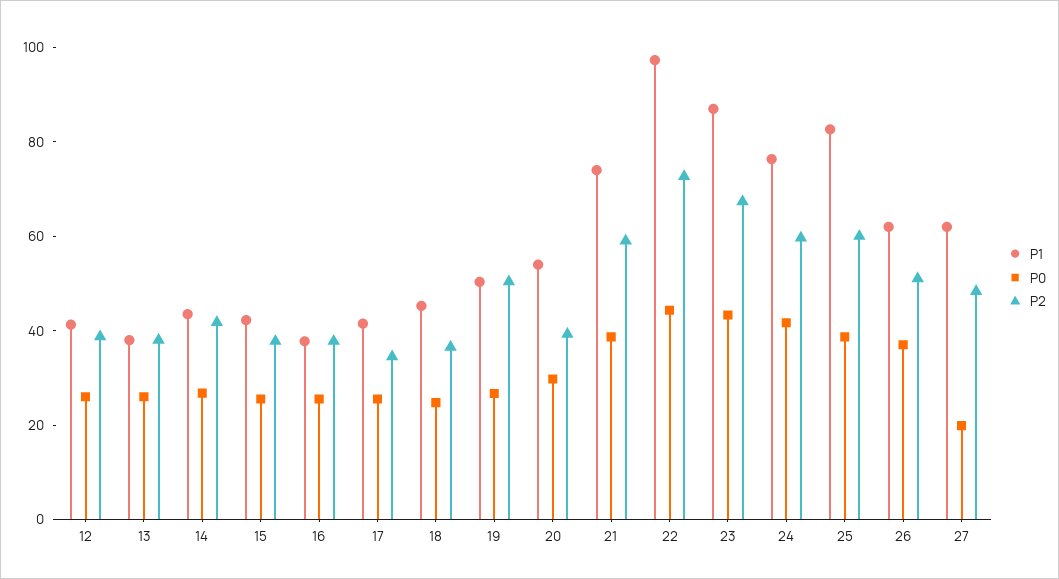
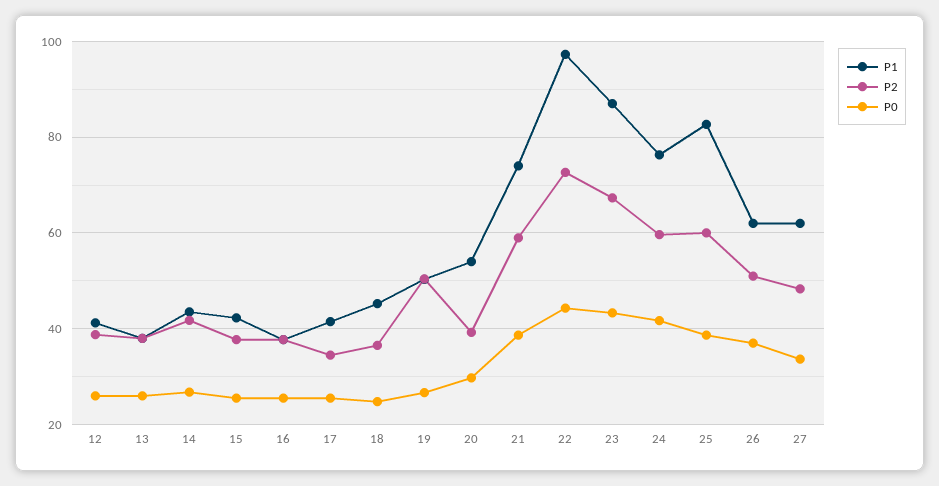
  {
    "P1": {
      "12": 42,
      "13": 38,
      "14": 44,
      "15": 42,
      "16": 38,
      "17": 42,
      "18": 46,
      "19": 50,
      "20": 54,
      "21": 74,
      "22": 98,
      "23": 88,
      "24": 76,
      "25": 82,
      "26": 62,
      "27": 62
    },
    "P0": {
      "12": 26,
      "13": 26,
      "14": 26,
      "15": 26,
      "16": 26,
      "17": 26,
      "18": 24,
      "19": 26,
      "20": 30,
      "21": 38,
      "22": 44,
      "23": 44,
      "24": 42,
      "25": 38,
      "26": 38,
-     "27": 20
+     "27": 34
    },
    "P2": {
      "12": 38,
      "13": 38,
      "14": 42,
      "15": 38,
      "16": 38,
      "17": 34,
      "18": 36,
      "19": 50,
      "20": 40,
      "21": 60,
      "22": 72,
      "23": 68,
      "24": 60,
      "25": 60,
      "26": 52,
      "27": 48
    }
  }

